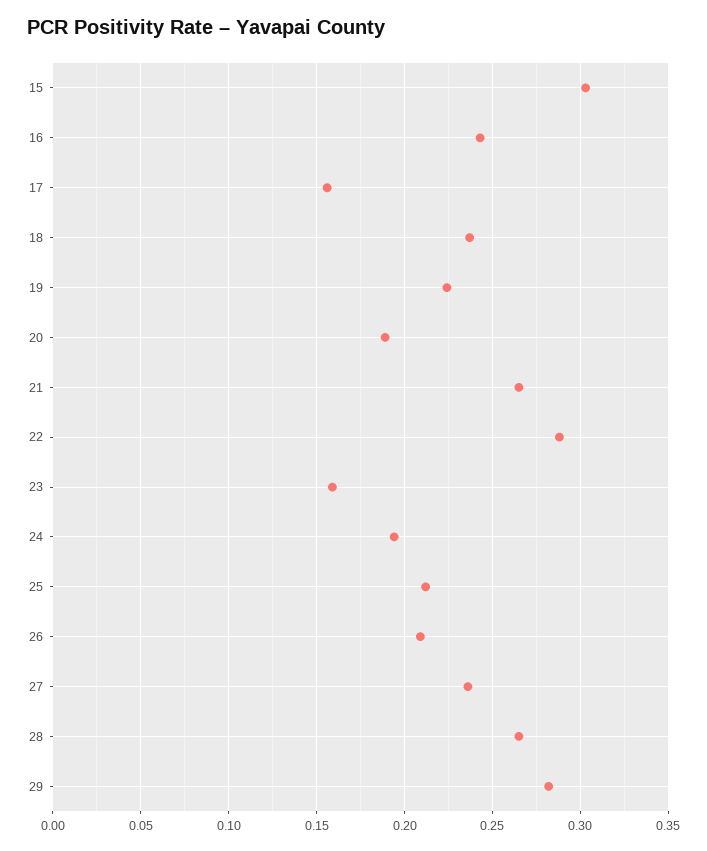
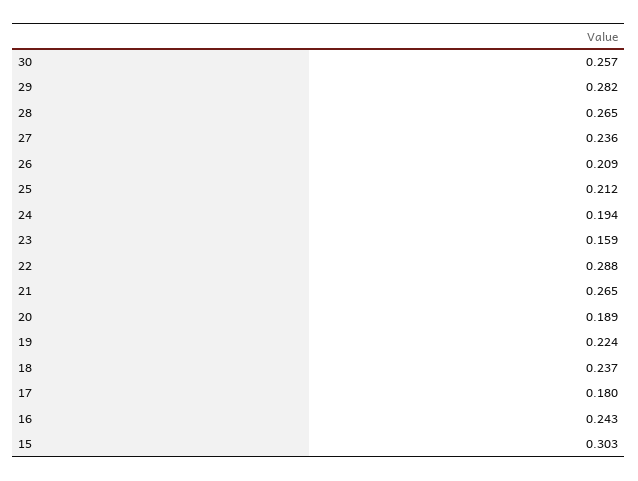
  {
    "15": 0.303,
    "16": 0.243,
-   "17": 0.155,
+   "17": 0.18,
    "18": 0.237,
    "19": 0.224,
    "20": 0.189,
    "21": 0.265,
    "22": 0.288,
    "23": 0.159,
    "24": 0.194,
    "25": 0.212,
    "26": 0.209,
    "27": 0.236,
    "28": 0.265,
-   "29": 0.282
+   "29": 0.282,
+   "30": 0.257
  }

